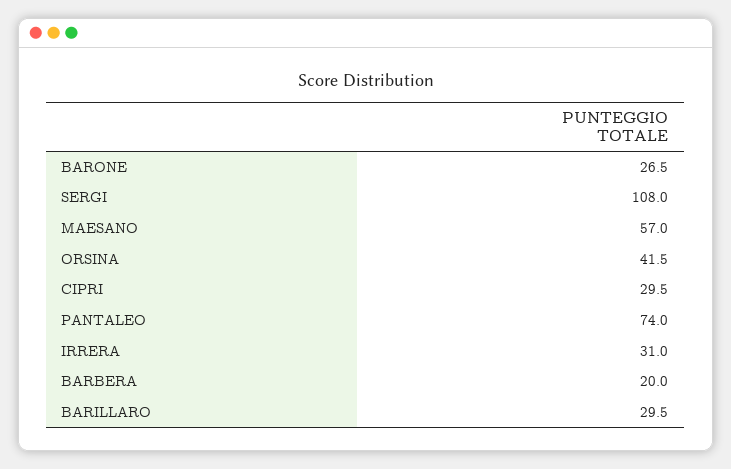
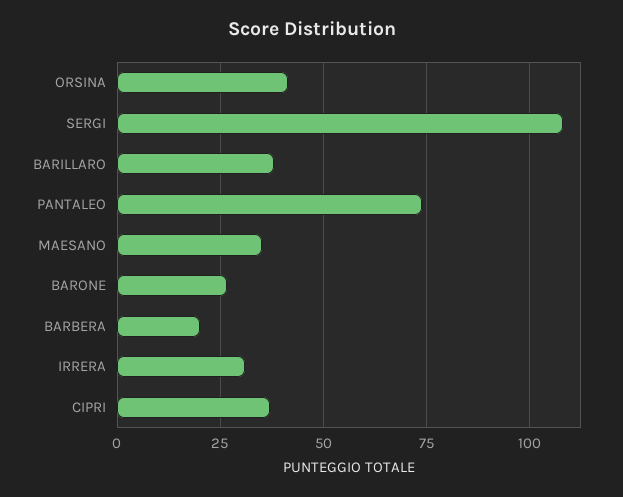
  {
    "BARONE": 26.5,
    "SERGI": 108,
-   "MAESANO": 57,
+   "MAESANO": 35,
    "ORSINA": 41.5,
-   "CIPRI": 29.5,
+   "CIPRI": 37.5,
    "PANTALEO": 74,
    "IRRERA": 31,
    "BARBERA": 20,
-   "BARILLARO": 29.5
+   "BARILLARO": 37.5
  }

